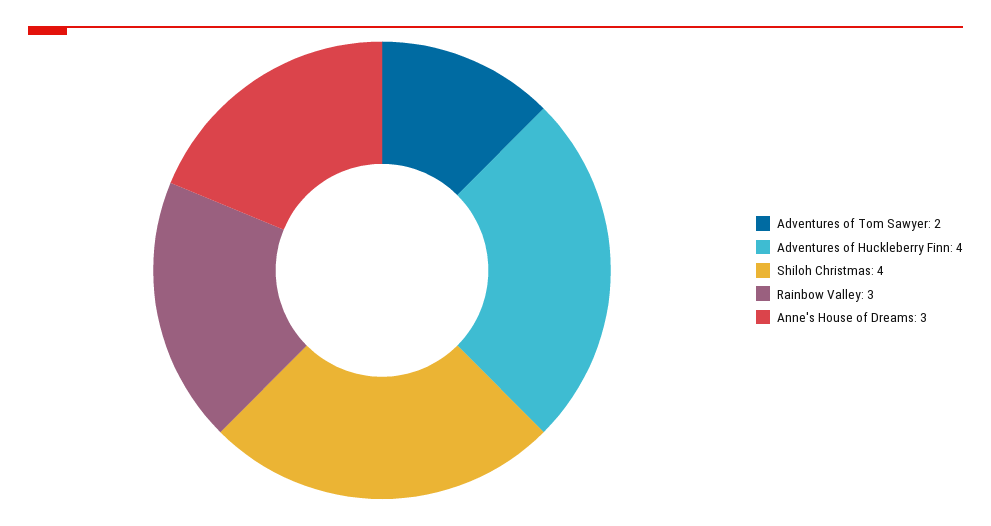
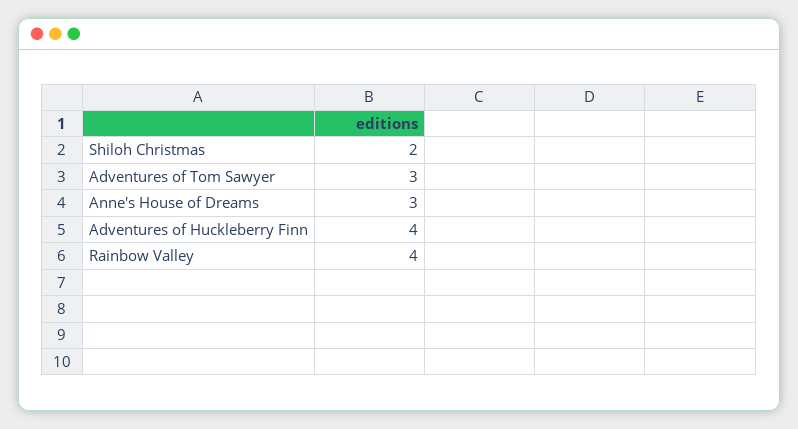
  {
-   "Adventures of Tom Sawyer": 2,
+   "Adventures of Tom Sawyer": 3,
    "Adventures of Huckleberry Finn": 4,
-   "Shiloh Christmas": 4,
+   "Shiloh Christmas": 2,
-   "Rainbow Valley": 3,
+   "Rainbow Valley": 4,
    "Anne's House of Dreams": 3
  }

